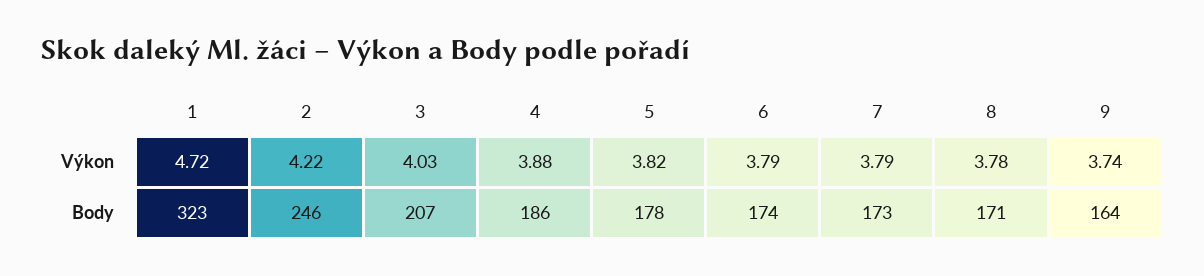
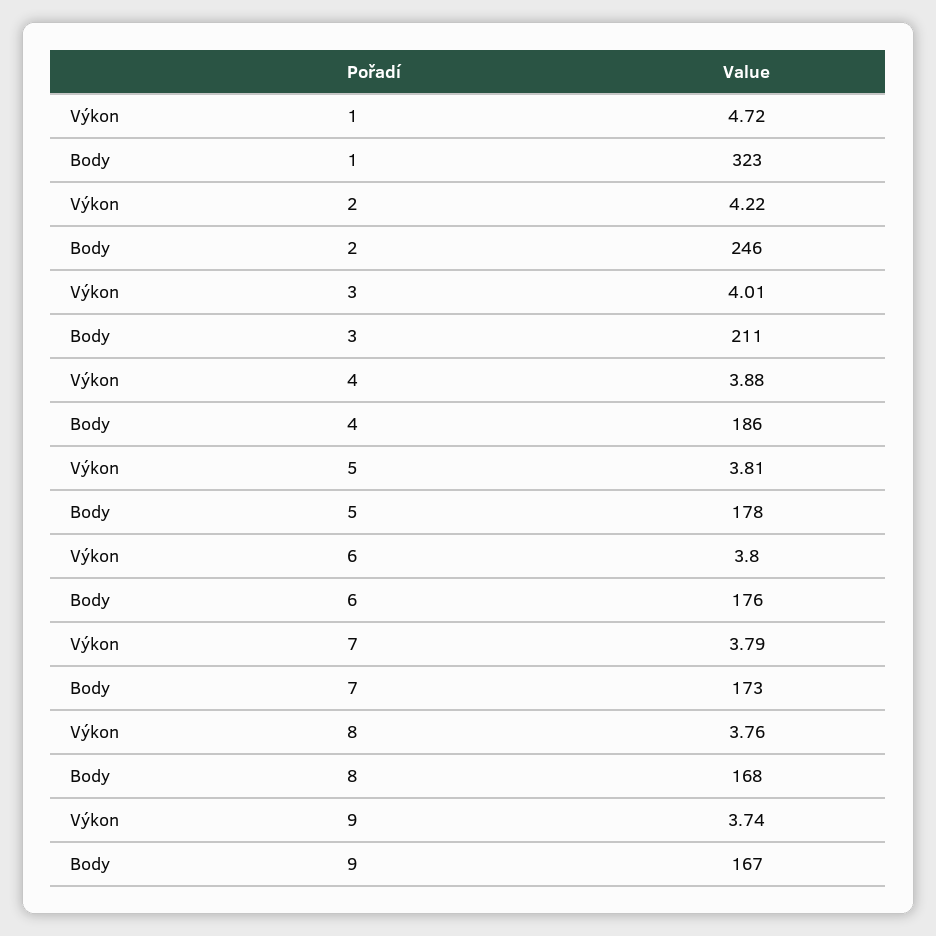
  {
    "1": {
      "Výkon": 4.72,
      "Body": 323
    },
    "2": {
      "Výkon": 4.22,
      "Body": 246
    },
    "3": {
-     "Výkon": 4.03,
+     "Výkon": 4.01,
-     "Body": 207
+     "Body": 211
    },
    "4": {
      "Výkon": 3.88,
      "Body": 186
    },
    "5": {
-     "Výkon": 3.82,
+     "Výkon": 3.81,
      "Body": 178
    },
    "6": {
-     "Výkon": 3.79,
+     "Výkon": 3.8,
-     "Body": 174
+     "Body": 176
    },
    "7": {
      "Výkon": 3.79,
      "Body": 173
    },
    "8": {
-     "Výkon": 3.78,
+     "Výkon": 3.76,
-     "Body": 171
+     "Body": 168
    },
    "9": {
      "Výkon": 3.74,
-     "Body": 164
+     "Body": 167
    }
  }

